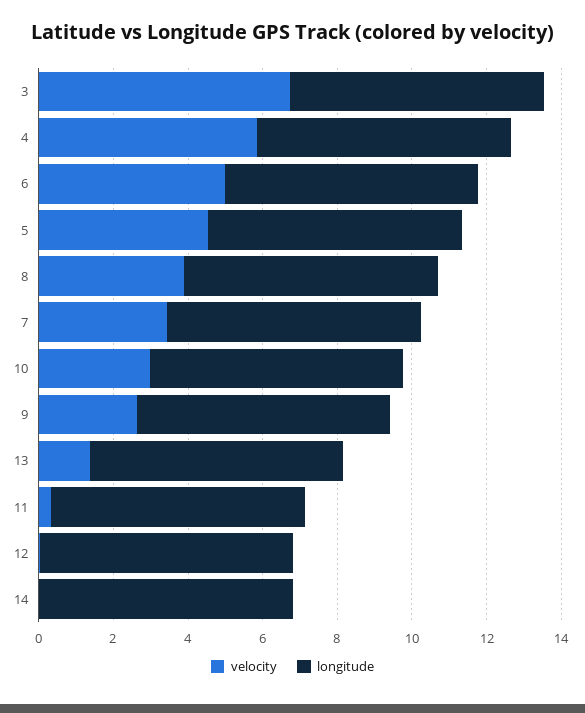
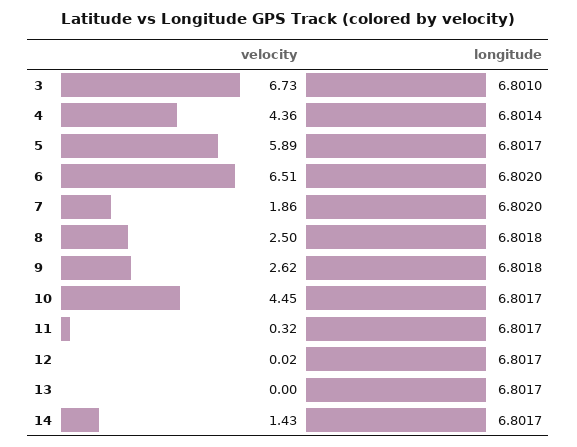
  {
    "velocity": {
      "3": 6.73,
-     "4": 6,
+     "4": 4.36,
-     "6": 5,
+     "6": 6.51,
-     "5": 4.5,
+     "5": 5.89,
-     "8": 4,
+     "8": 2.5,
-     "7": 3.5,
+     "7": 1.86,
-     "10": 3,
+     "10": 4.45,
      "9": 2.62,
-     "13": 1.5,
+     "13": 0,
      "11": 0.32,
      "12": 0.02,
-     "14": 0
+     "14": 1.43
    },
    "longitude": {
      "3": 6.801,
      "4": 6.8014,
      "6": 6.802,
      "5": 6.8017,
      "8": 6.8018,
      "7": 6.802,
      "10": 6.8017,
      "9": 6.8018,
      "13": 6.8017,
      "11": 6.8017,
      "12": 6.8017,
      "14": 6.8017
    }
  }

